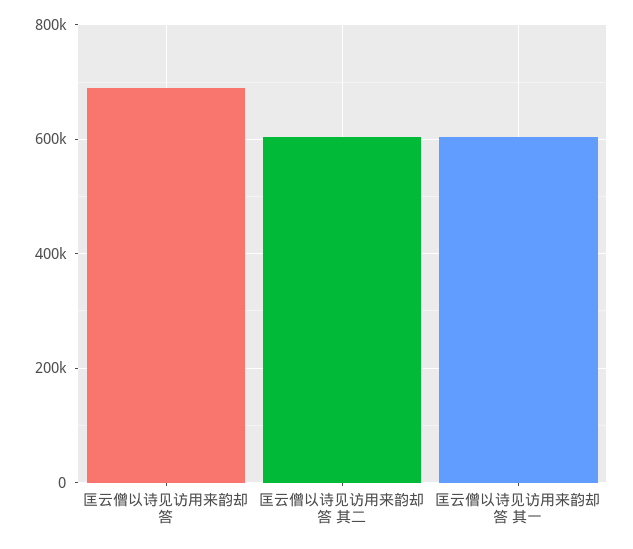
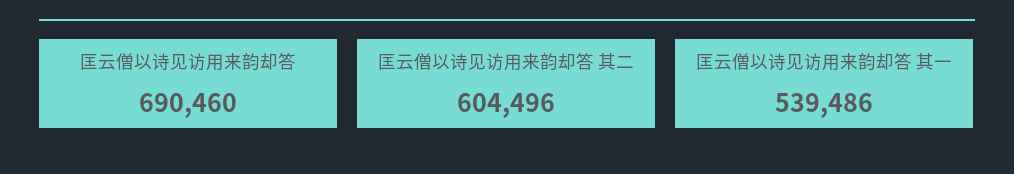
  {
    "匡云僧以诗见访用来韵却答": 690460,
    "匡云僧以诗见访用来韵却答 其二": 604496,
-   "匡云僧以诗见访用来韵却答 其一": 600000
+   "匡云僧以诗见访用来韵却答 其一": 539486
  }

